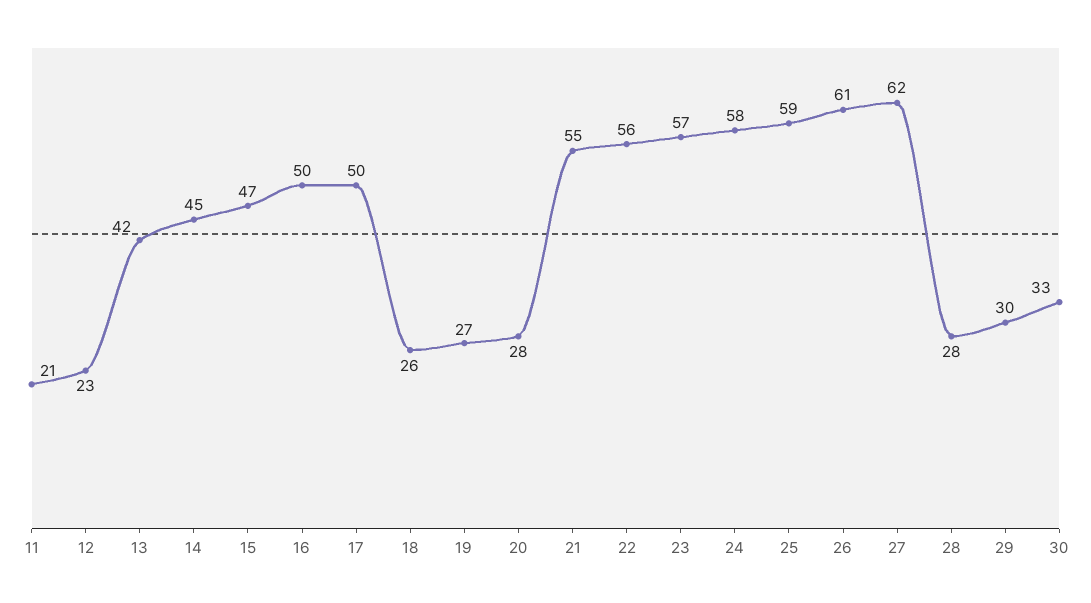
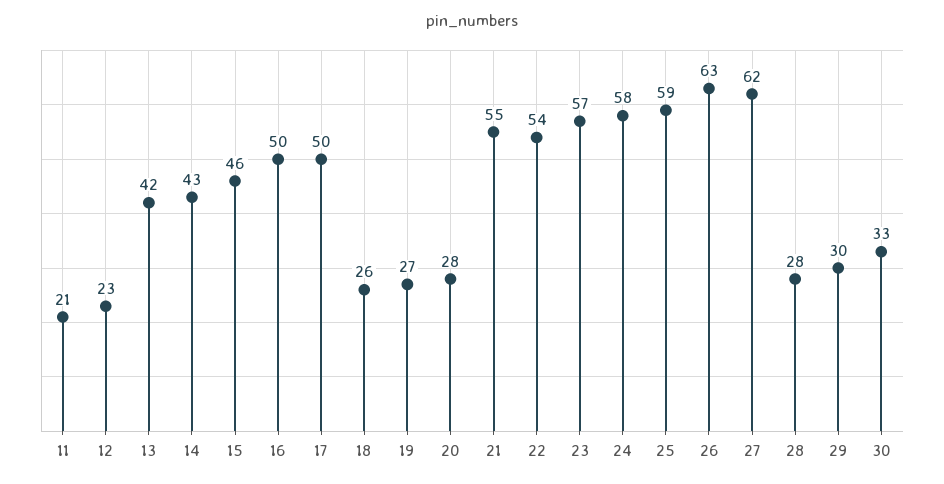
  {
    "11": 21,
    "12": 23,
    "13": 42,
-   "14": 45,
+   "14": 43,
-   "15": 47,
+   "15": 46,
    "16": 50,
    "17": 50,
    "18": 26,
    "19": 27,
    "20": 28,
    "21": 55,
-   "22": 56,
+   "22": 54,
    "23": 57,
    "24": 58,
    "25": 59,
-   "26": 61,
+   "26": 63,
    "27": 62,
    "28": 28,
    "29": 30,
    "30": 33
  }

